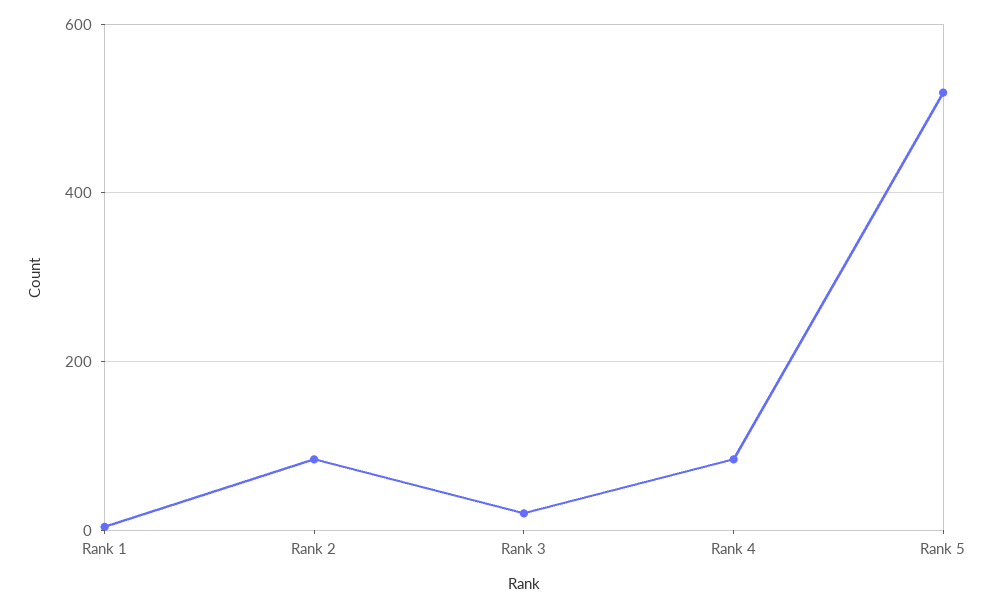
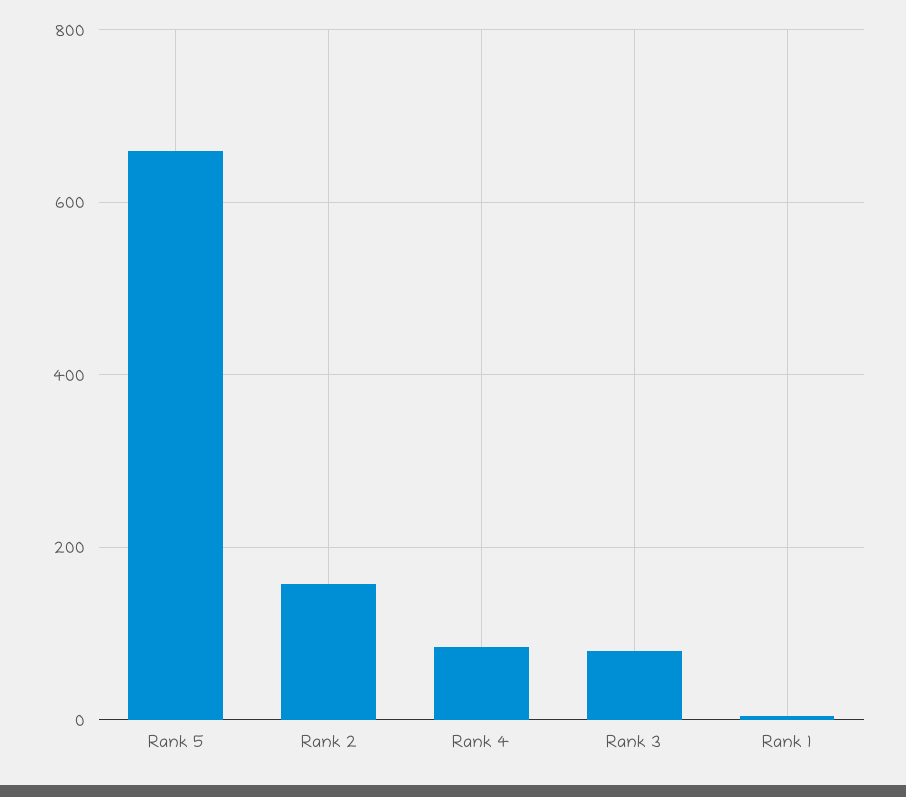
  {
    "Rank 1": 0,
-   "Rank 2": 80,
+   "Rank 2": 160,
-   "Rank 3": 20,
+   "Rank 3": 80,
    "Rank 4": 80,
-   "Rank 5": 520
+   "Rank 5": 660
  }

